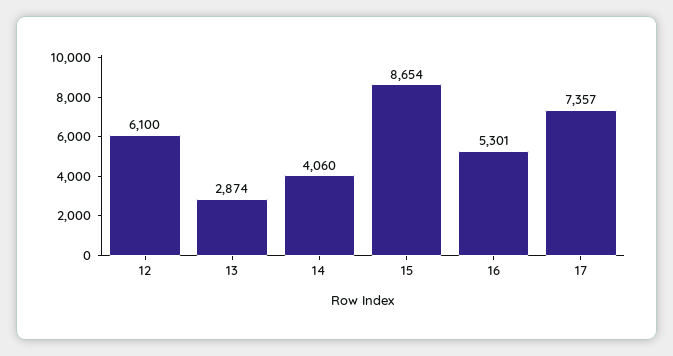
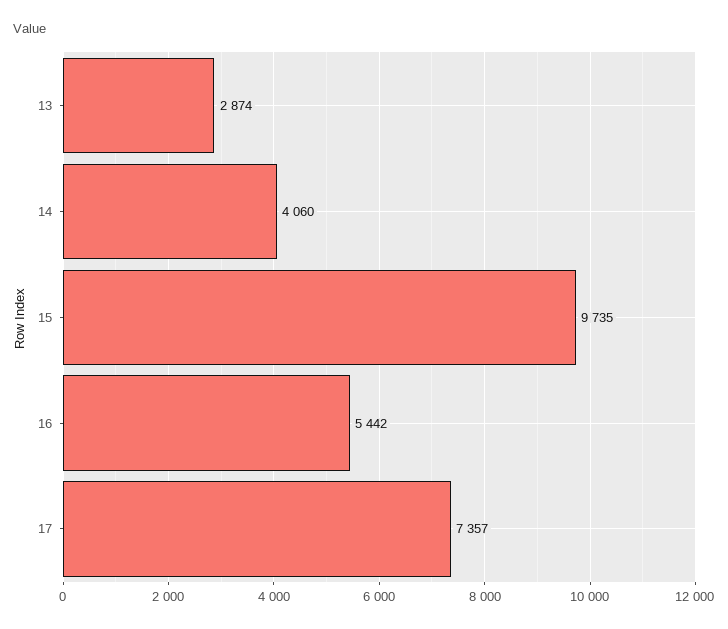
  {
-   "12": 6100,
    "13": 2874,
    "14": 4060,
-   "15": 8654,
+   "15": 9735,
-   "16": 5301,
+   "16": 5442,
    "17": 7357
  }

